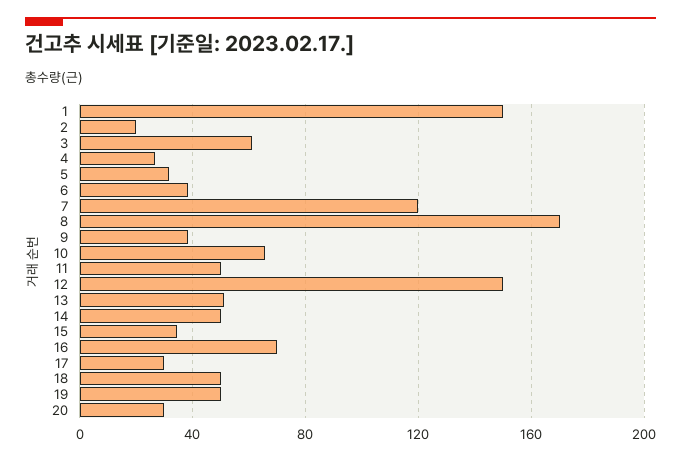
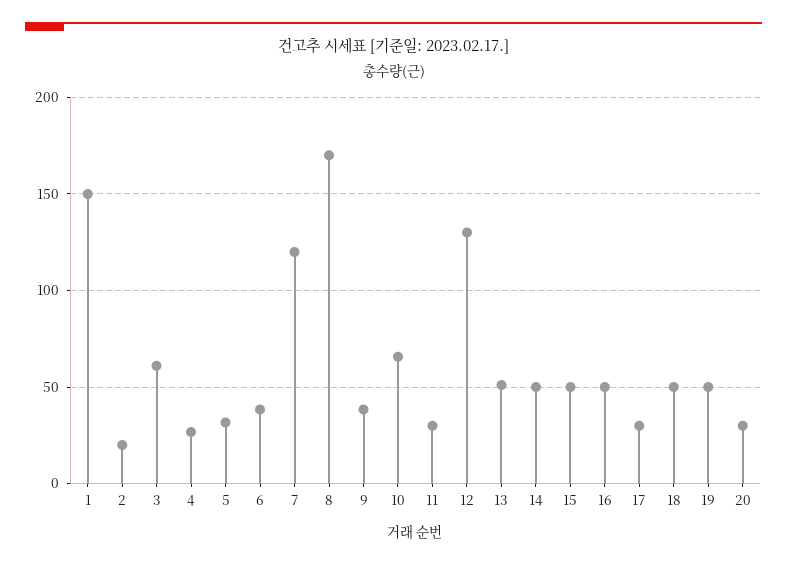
  {
    "1": 150,
    "2": 20,
    "3": 60,
    "4": 25,
    "5": 30,
    "6": 40,
    "7": 120,
    "8": 170,
    "9": 40,
    "10": 65,
-   "11": 50,
+   "11": 30,
-   "12": 150,
+   "12": 130,
    "13": 50,
    "14": 50,
-   "15": 35,
+   "15": 50,
-   "16": 70,
+   "16": 50,
    "17": 30,
    "18": 50,
    "19": 50,
    "20": 30
  }

